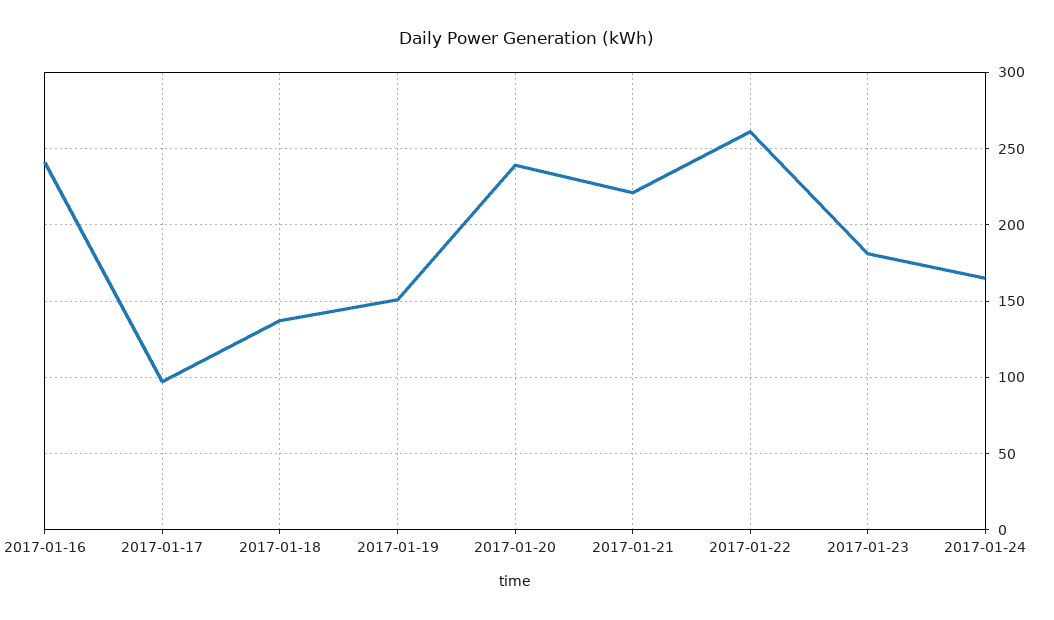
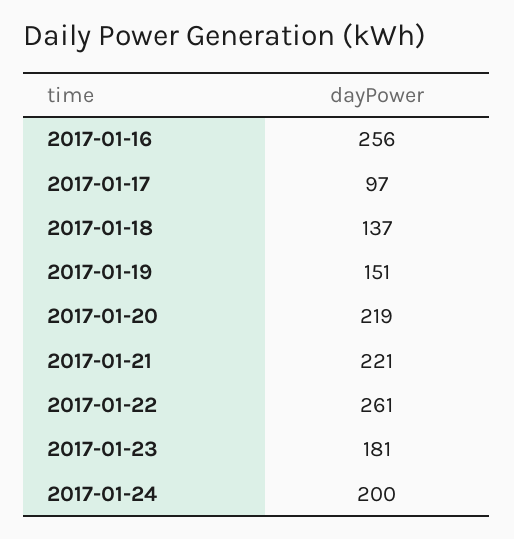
  {
-   "2017-01-16": 240,
+   "2017-01-16": 256,
    "2017-01-17": 97,
    "2017-01-18": 137,
    "2017-01-19": 151,
-   "2017-01-20": 240,
+   "2017-01-20": 219,
    "2017-01-21": 221,
    "2017-01-22": 261,
    "2017-01-23": 181,
-   "2017-01-24": 165
+   "2017-01-24": 200
  }

